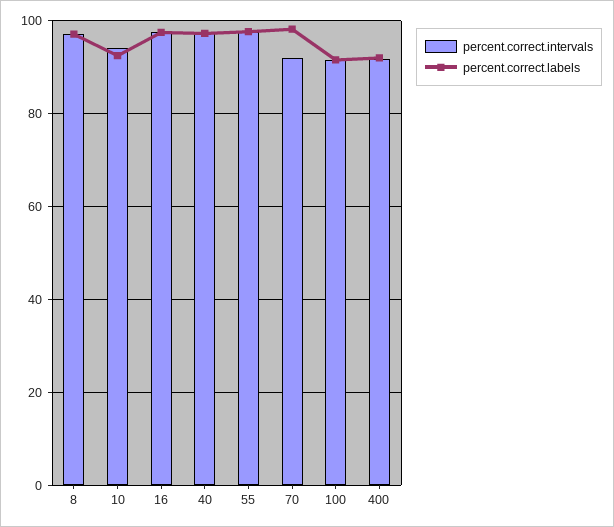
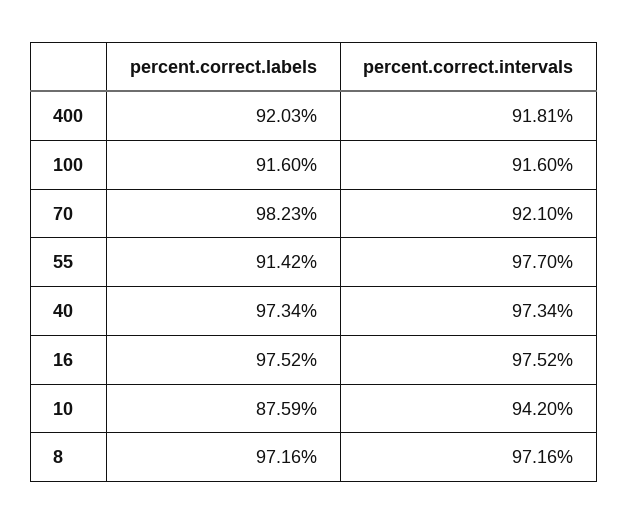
  {
    "percent.correct.intervals": {
      "8": 97.16,
      "10": 94.2,
      "16": 97.52,
      "40": 97.34,
      "55": 97.7,
      "70": 92.1,
      "100": 91.6,
      "400": 91.81
    },
    "percent.correct.labels": {
      "8": 97.16,
-     "10": 92,
+     "10": 87.59,
      "16": 97.52,
      "40": 97.34,
-     "55": 98,
+     "55": 91.42,
      "70": 98.23,
      "100": 91.6,
      "400": 92.03
    }
  }

